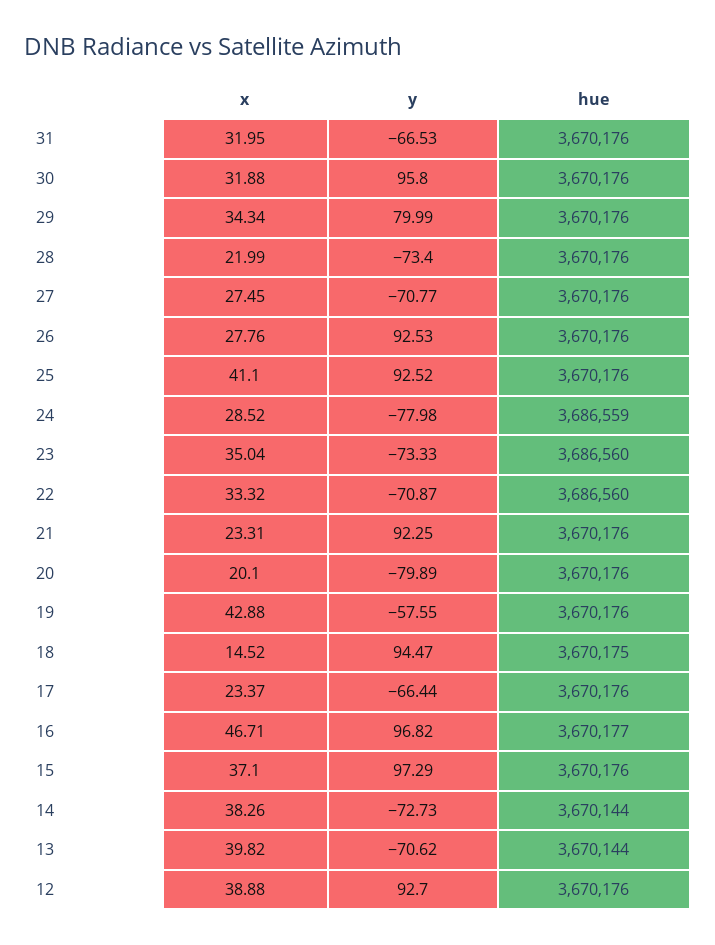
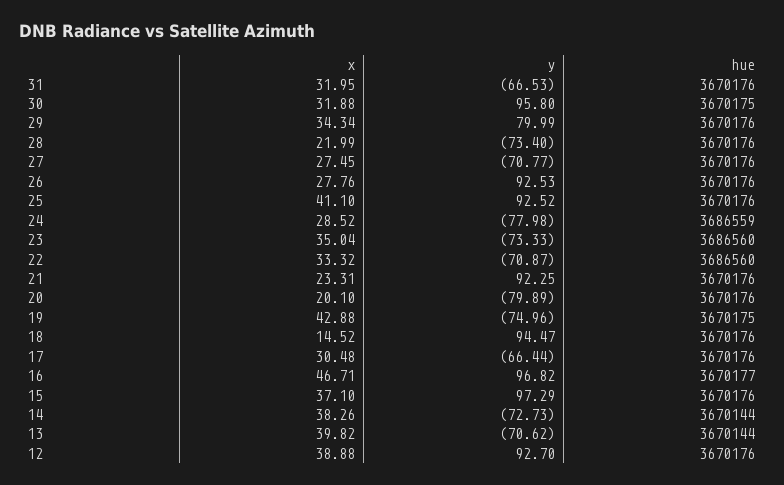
  {
    "x": {
      "31": 31.95,
      "30": 31.88,
      "29": 34.34,
      "28": 21.99,
      "27": 27.45,
      "26": 27.76,
      "25": 41.1,
      "24": 28.52,
      "23": 35.04,
      "22": 33.32,
      "21": 23.31,
      "20": 20.1,
      "19": 42.88,
      "18": 14.52,
-     "17": 23.37,
+     "17": 30.48,
      "16": 46.71,
      "15": 37.1,
      "14": 38.26,
      "13": 39.82,
      "12": 38.88
    },
    "y": {
      "31": -66.53,
      "30": 95.8,
      "29": 79.99,
      "28": -73.4,
      "27": -70.77,
      "26": 92.53,
      "25": 92.52,
      "24": -77.98,
      "23": -73.33,
      "22": -70.87,
      "21": 92.25,
      "20": -79.89,
-     "19": -57.55,
+     "19": -74.96,
      "18": 94.47,
      "17": -66.44,
      "16": 96.82,
      "15": 97.29,
      "14": -72.73,
      "13": -70.62,
      "12": 92.7
    },
    "hue": {
      "31": 3670176,
-     "30": 3670176,
+     "30": 3670175,
      "29": 3670176,
      "28": 3670176,
      "27": 3670176,
      "26": 3670176,
      "25": 3670176,
      "24": 3686559,
      "23": 3686560,
      "22": 3686560,
      "21": 3670176,
      "20": 3670176,
-     "19": 3670176,
+     "19": 3670175,
-     "18": 3670175,
+     "18": 3670176,
      "17": 3670176,
      "16": 3670177,
      "15": 3670176,
      "14": 3670144,
      "13": 3670144,
      "12": 3670176
    }
  }

